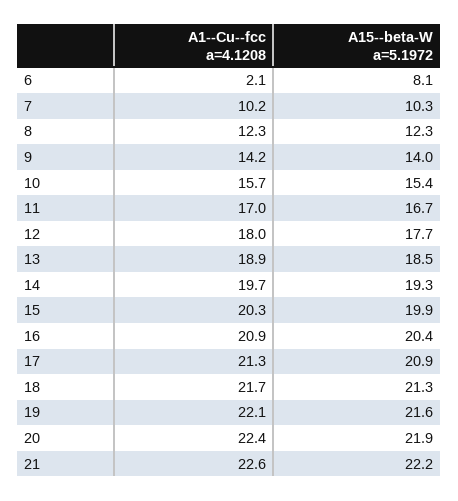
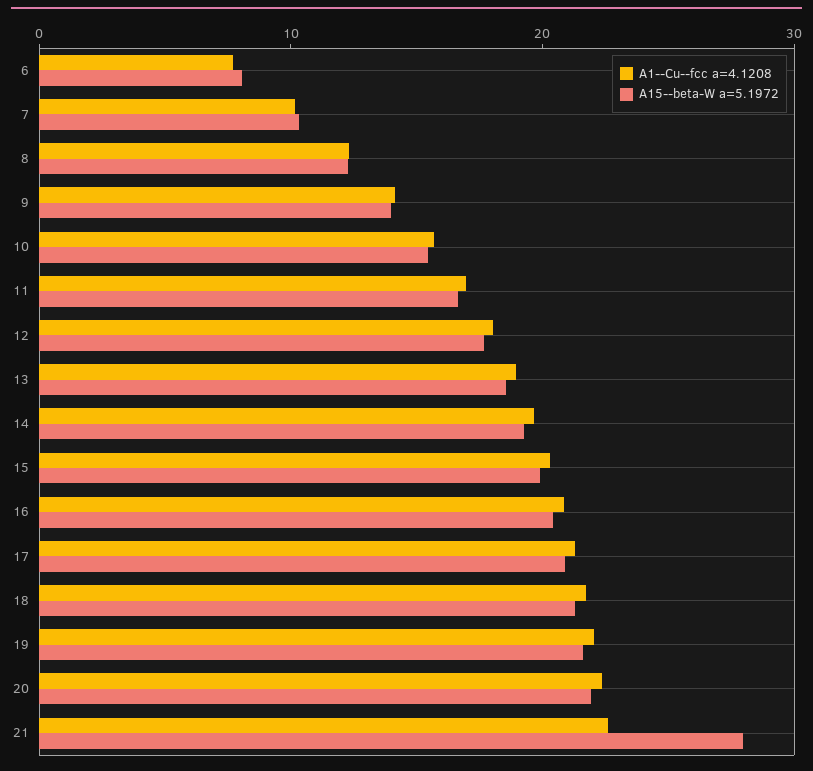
  {
    "A1--Cu--fcc a=4.1208": {
-     "6": 2.1,
+     "6": 8,
      "7": 10.2,
      "8": 12.3,
      "9": 14.2,
      "10": 15.7,
      "11": 17,
      "12": 18,
      "13": 18.9,
      "14": 19.7,
      "15": 20.3,
      "16": 20.9,
      "17": 21.3,
      "18": 21.7,
      "19": 22.1,
      "20": 22.4,
      "21": 22.6
    },
    "A15--beta-W a=5.1972": {
      "6": 8.1,
      "7": 10.3,
      "8": 12.3,
      "9": 14,
      "10": 15.4,
      "11": 16.7,
      "12": 17.7,
      "13": 18.5,
      "14": 19.3,
      "15": 19.9,
      "16": 20.4,
      "17": 20.9,
      "18": 21.3,
      "19": 21.6,
      "20": 21.9,
-     "21": 22.2
+     "21": 28
    }
  }

